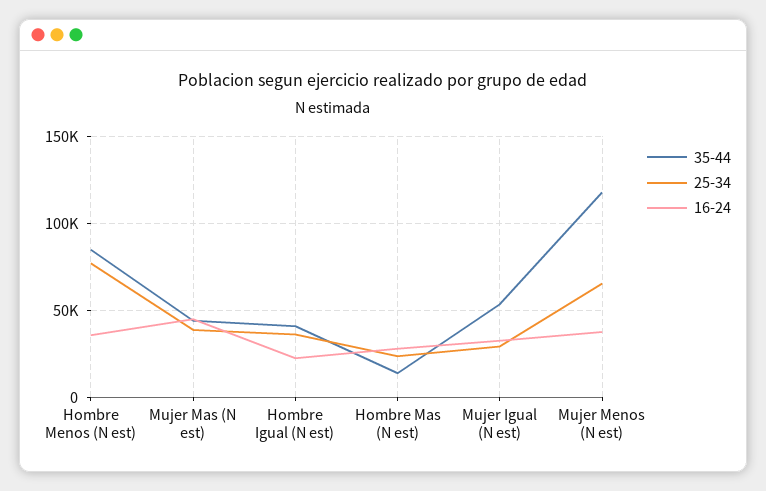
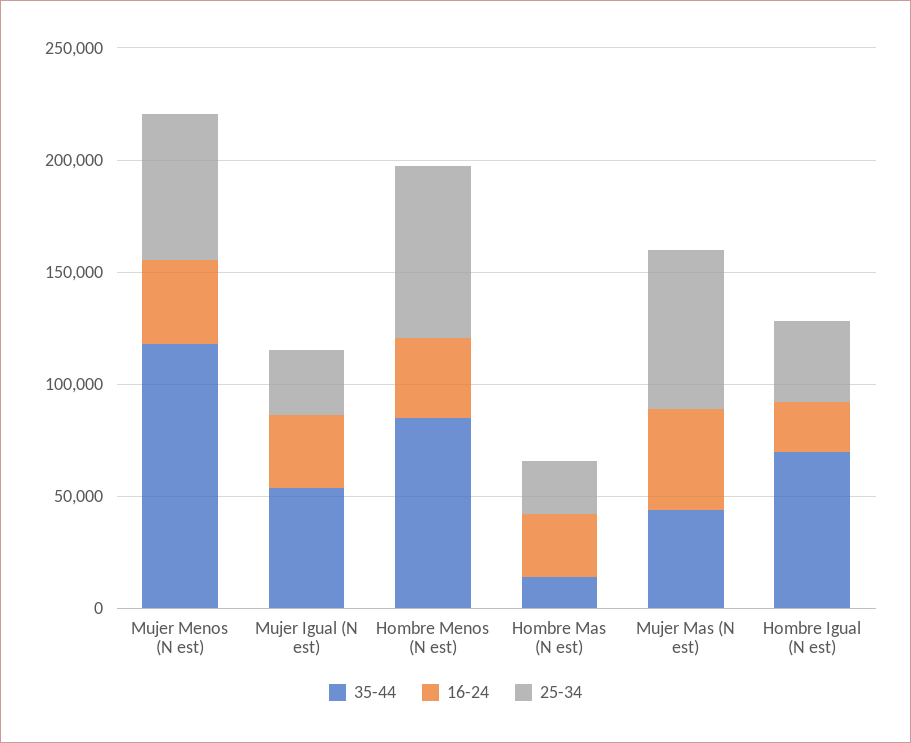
  {
    "35-44": {
      "Hombre Menos (N est)": 85000,
      "Mujer Mas (N est)": 45000,
-     "Hombre Igual (N est)": 40000,
+     "Hombre Igual (N est)": 70000,
      "Hombre Mas (N est)": 15000,
      "Mujer Igual (N est)": 55000,
      "Mujer Menos (N est)": 120000
    },
    "25-34": {
      "Hombre Menos (N est)": 75000,
-     "Mujer Mas (N est)": 40000,
+     "Mujer Mas (N est)": 70000,
      "Hombre Igual (N est)": 35000,
      "Hombre Mas (N est)": 25000,
      "Mujer Igual (N est)": 30000,
      "Mujer Menos (N est)": 65000
    },
    "16-24": {
      "Hombre Menos (N est)": 35000,
      "Mujer Mas (N est)": 45000,
      "Hombre Igual (N est)": 25000,
      "Hombre Mas (N est)": 30000,
      "Mujer Igual (N est)": 35000,
      "Mujer Menos (N est)": 40000
    }
  }

